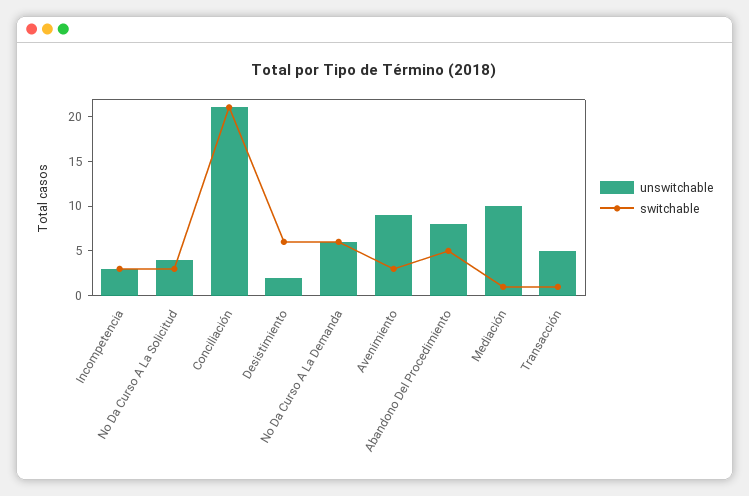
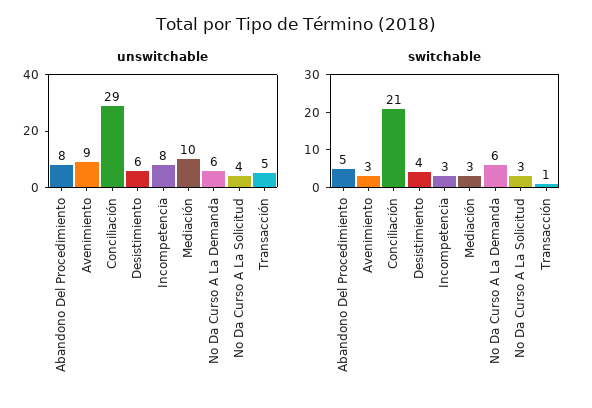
  {
    "unswitchable": {
-     "Incompetencia": 3,
+     "Incompetencia": 8,
      "No Da Curso A La Solicitud": 4,
-     "Conciliación": 21,
+     "Conciliación": 29,
-     "Desistimiento": 2,
+     "Desistimiento": 6,
      "No Da Curso A La Demanda": 6,
      "Avenimiento": 9,
      "Abandono Del Procedimiento": 8,
      "Mediación": 10,
      "Transacción": 5
    },
    "switchable": {
      "Incompetencia": 3,
      "No Da Curso A La Solicitud": 3,
      "Conciliación": 21,
-     "Desistimiento": 6,
+     "Desistimiento": 4,
      "No Da Curso A La Demanda": 6,
      "Avenimiento": 3,
      "Abandono Del Procedimiento": 5,
-     "Mediación": 1,
+     "Mediación": 3,
      "Transacción": 1
    }
  }

